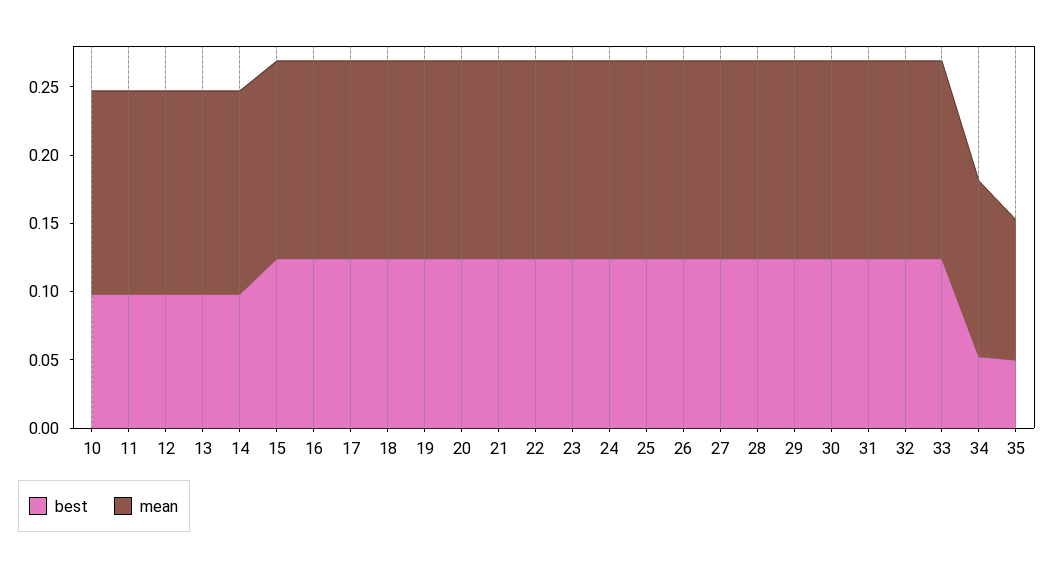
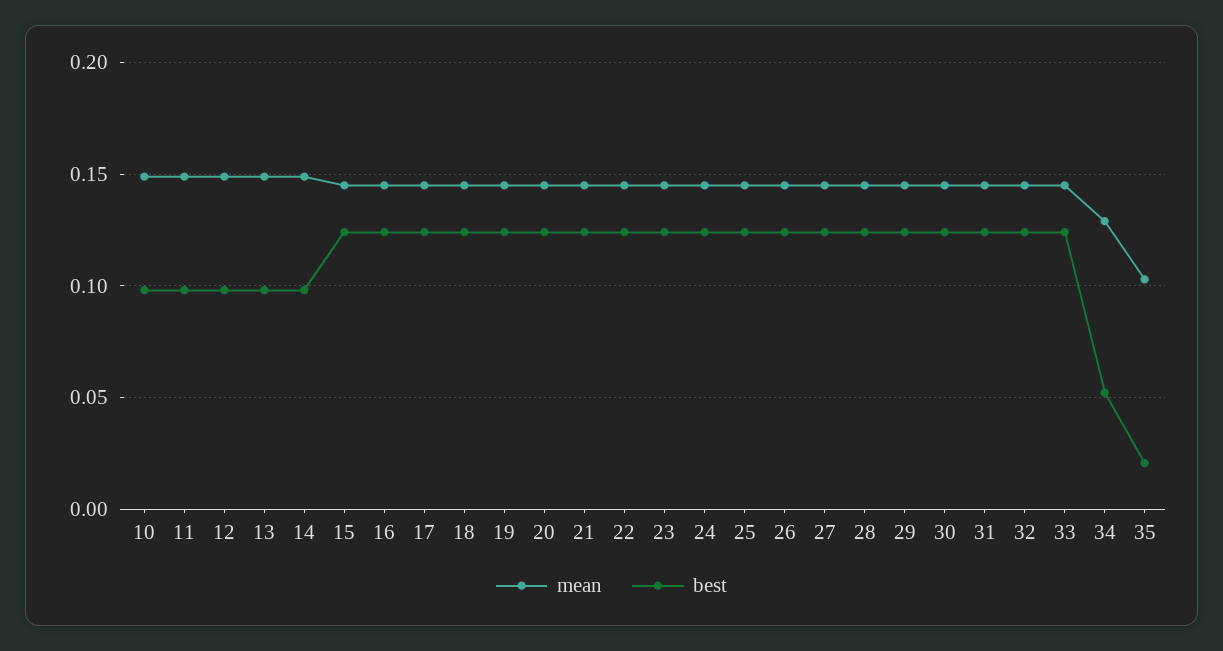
  {
    "best": {
      "10": 0.1,
      "11": 0.1,
      "12": 0.1,
      "13": 0.1,
      "14": 0.1,
      "15": 0.125,
      "16": 0.125,
      "17": 0.125,
      "18": 0.125,
      "19": 0.125,
      "20": 0.125,
      "21": 0.125,
      "22": 0.125,
      "23": 0.125,
      "24": 0.125,
      "25": 0.125,
      "26": 0.125,
      "27": 0.125,
      "28": 0.125,
      "29": 0.125,
      "30": 0.125,
      "31": 0.125,
      "32": 0.125,
      "33": 0.125,
      "34": 0.05,
-     "35": 0.05
+     "35": 0.02
    },
    "mean": {
      "10": 0.15,
      "11": 0.15,
      "12": 0.15,
      "13": 0.15,
      "14": 0.15,
      "15": 0.145,
      "16": 0.145,
      "17": 0.145,
      "18": 0.145,
      "19": 0.145,
      "20": 0.145,
      "21": 0.145,
      "22": 0.145,
      "23": 0.145,
      "24": 0.145,
      "25": 0.145,
      "26": 0.145,
      "27": 0.145,
      "28": 0.145,
      "29": 0.145,
      "30": 0.145,
      "31": 0.145,
      "32": 0.145,
      "33": 0.145,
      "34": 0.13,
      "35": 0.105
    }
  }

